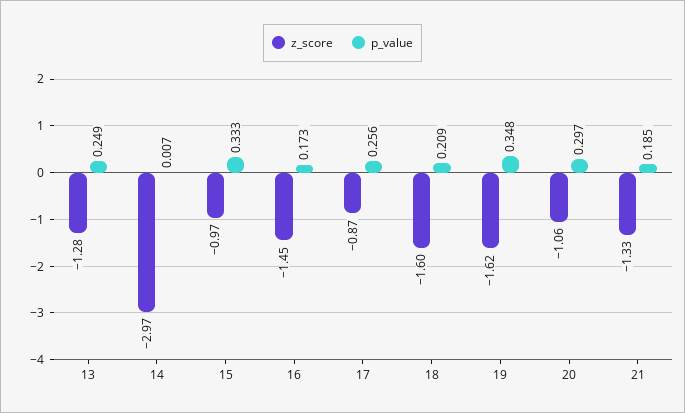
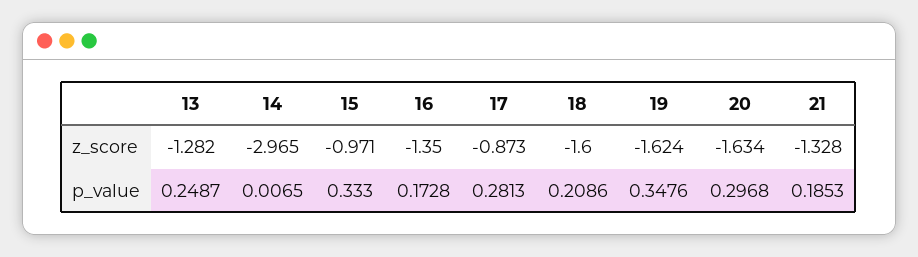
  {
    "z_score": {
      "13": -1.282,
      "14": -2.965,
      "15": -0.971,
-     "16": -1.45,
+     "16": -1.35,
      "17": -0.873,
      "18": -1.6,
      "19": -1.624,
-     "20": -1.06,
+     "20": -1.634,
      "21": -1.328
    },
    "p_value": {
      "13": 0.2487,
      "14": 0.0065,
      "15": 0.333,
      "16": 0.1728,
-     "17": 0.256,
+     "17": 0.2813,
      "18": 0.2086,
      "19": 0.3476,
      "20": 0.2968,
      "21": 0.1853
    }
  }

